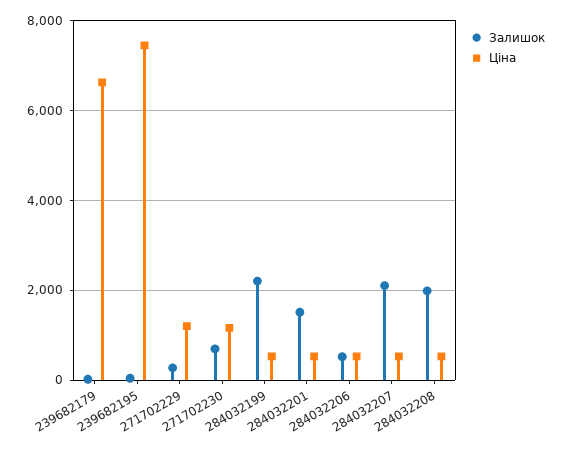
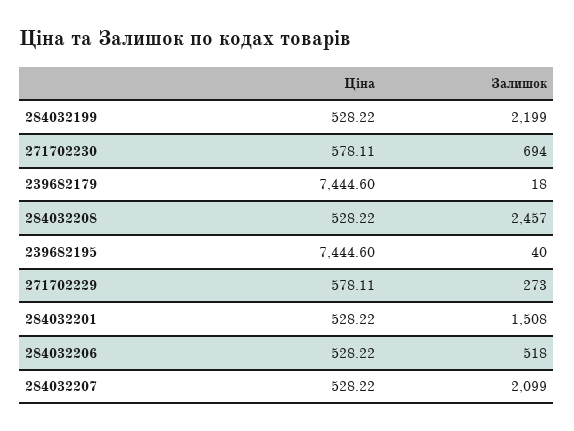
  {
    "Залишок": {
      "239682179": 18,
      "239682195": 40,
      "271702229": 273,
      "271702230": 694,
      "284032199": 2199,
      "284032201": 1508,
      "284032206": 518,
      "284032207": 2099,
-     "284032208": 2000
+     "284032208": 2457
    },
    "Ціна": {
-     "239682179": 6600,
+     "239682179": 7444.6,
      "239682195": 7444.6,
-     "271702229": 1200,
+     "271702229": 578.11,
-     "271702230": 1200,
+     "271702230": 578.11,
      "284032199": 528.22,
      "284032201": 528.22,
      "284032206": 528.22,
      "284032207": 528.22,
      "284032208": 528.22
    }
  }

